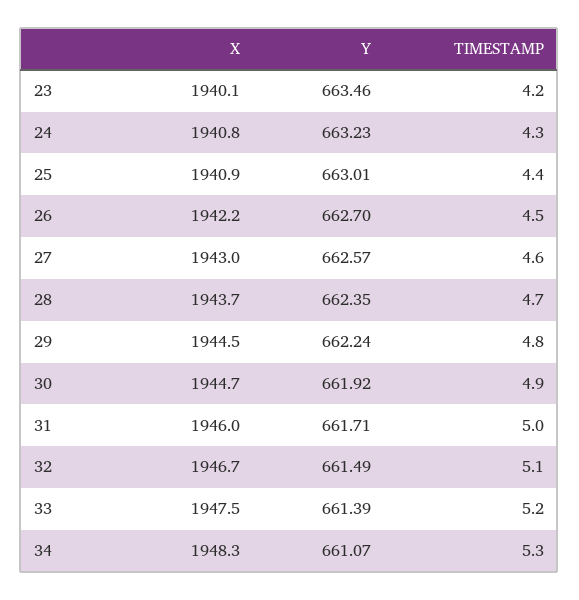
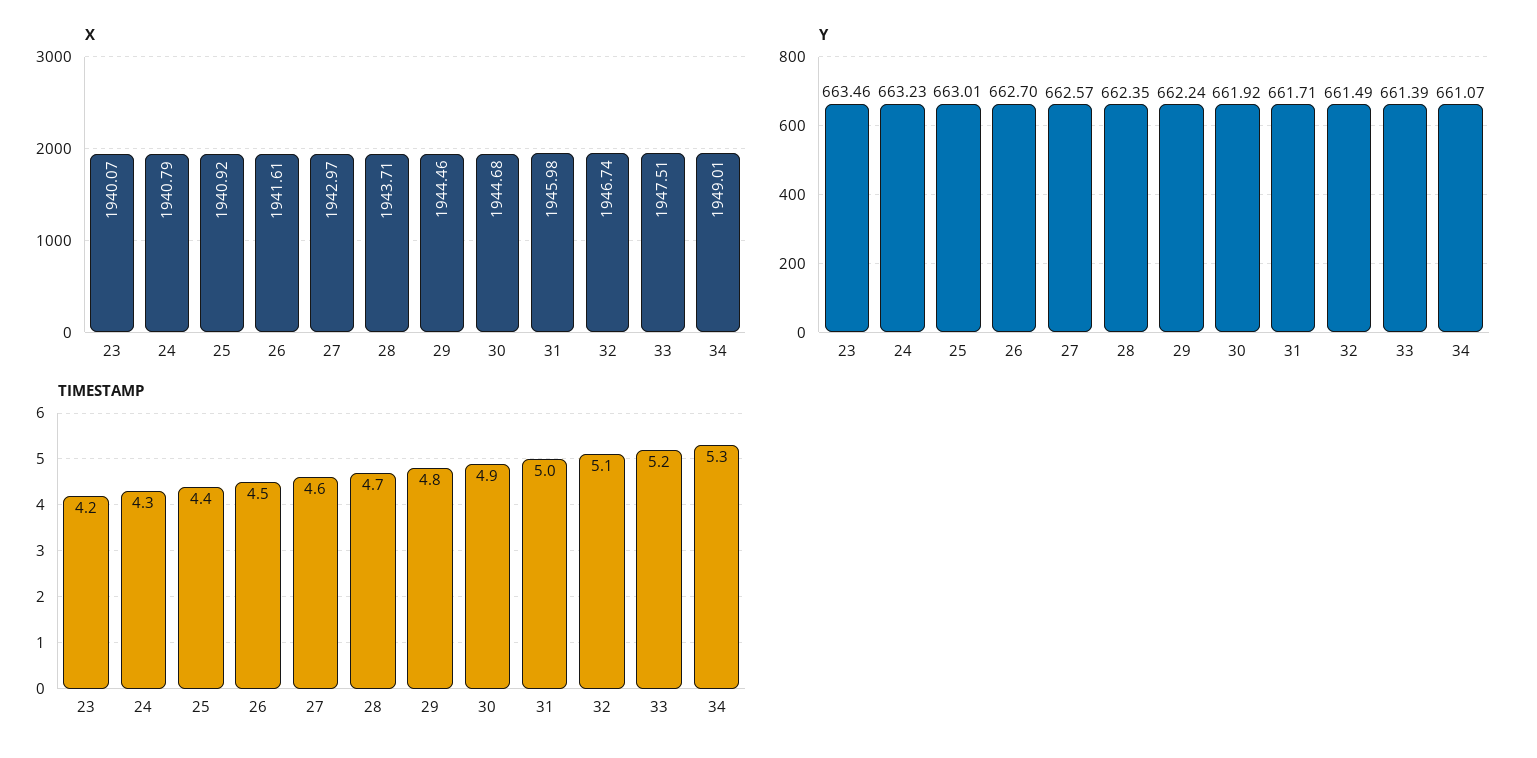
  {
    "X": {
      "23": 1940.07,
      "24": 1940.79,
      "25": 1940.92,
-     "26": 1942.2,
+     "26": 1941.61,
      "27": 1942.97,
      "28": 1943.71,
      "29": 1944.46,
      "30": 1944.68,
      "31": 1945.98,
      "32": 1946.74,
      "33": 1947.51,
-     "34": 1948.3
+     "34": 1949.01
    },
    "Y": {
      "23": 663.46,
      "24": 663.23,
      "25": 663.01,
      "26": 662.7,
      "27": 662.57,
      "28": 662.35,
      "29": 662.24,
      "30": 661.92,
      "31": 661.71,
      "32": 661.49,
      "33": 661.39,
      "34": 661.07
    },
    "TIMESTAMP": {
      "23": 4.2,
      "24": 4.3,
      "25": 4.4,
      "26": 4.5,
      "27": 4.6,
      "28": 4.7,
      "29": 4.8,
      "30": 4.9,
      "31": 5,
      "32": 5.1,
      "33": 5.2,
      "34": 5.3
    }
  }

